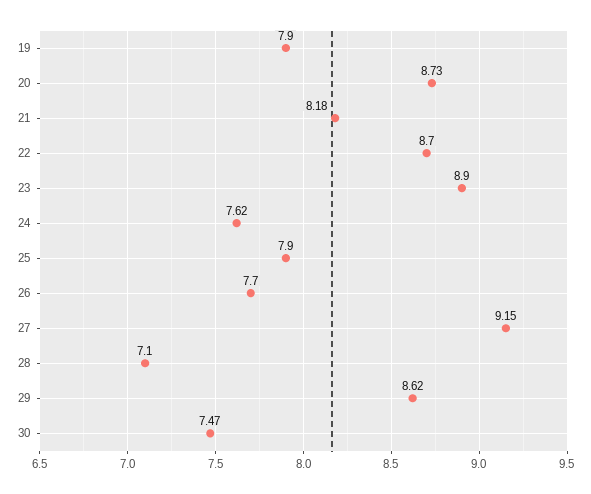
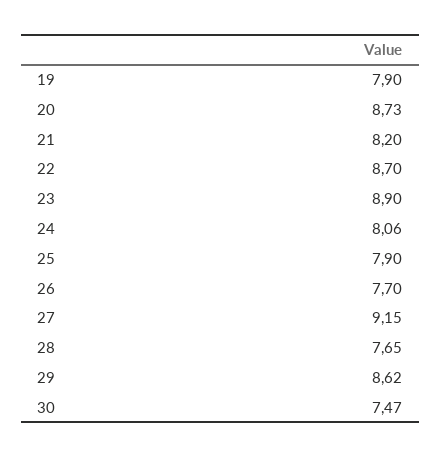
  {
    "19": 7.9,
    "20": 8.73,
-   "21": 8.18,
+   "21": 8.2,
    "22": 8.7,
    "23": 8.9,
-   "24": 7.62,
+   "24": 8.06,
    "25": 7.9,
    "26": 7.7,
    "27": 9.15,
-   "28": 7.1,
+   "28": 7.65,
    "29": 8.62,
    "30": 7.47
  }

